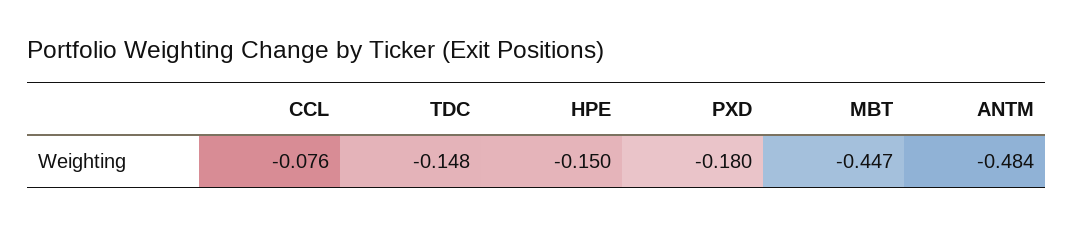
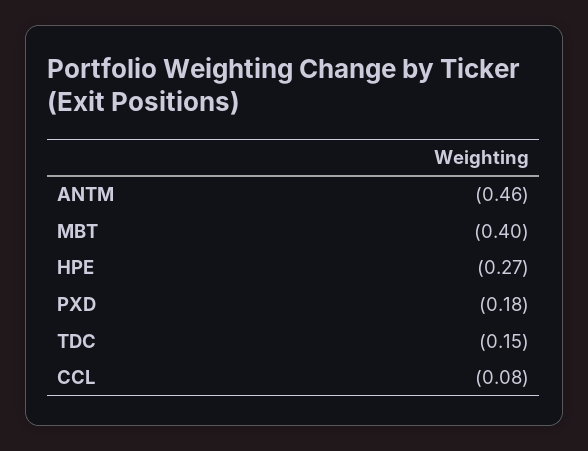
  {
    "CCL": -0.076,
    "TDC": -0.148,
-   "HPE": -0.15,
+   "HPE": -0.27,
    "PXD": -0.18,
-   "MBT": -0.447,
+   "MBT": -0.4,
-   "ANTM": -0.484
+   "ANTM": -0.46
  }

